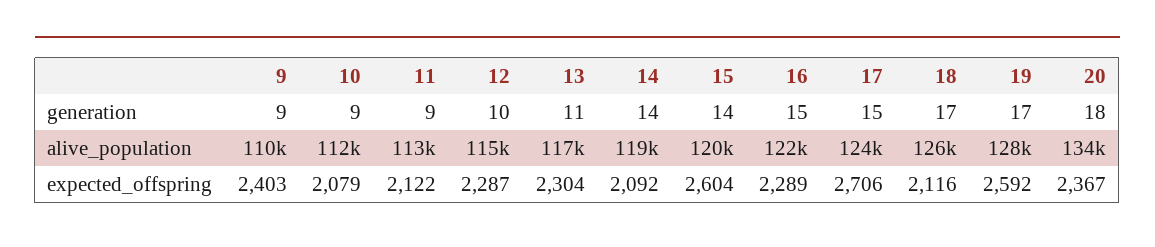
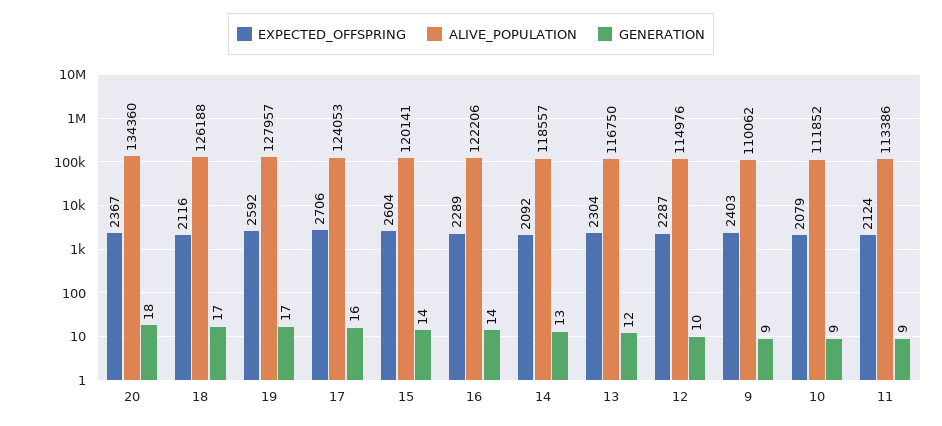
  {
    "generation": {
      "9": 9,
      "10": 9,
      "11": 9,
      "12": 10,
-     "13": 11,
+     "13": 12,
-     "14": 14,
+     "14": 13,
      "15": 14,
-     "16": 15,
+     "16": 14,
-     "17": 15,
+     "17": 16,
      "18": 17,
      "19": 17,
      "20": 18
    },
    "alive_population": {
      "9": 110062,
      "10": 111852,
      "11": 113386,
      "12": 114976,
      "13": 116750,
      "14": 118557,
      "15": 120141,
      "16": 122206,
      "17": 124053,
      "18": 126188,
      "19": 127957,
      "20": 134360
    },
    "expected_offspring": {
      "9": 2403,
      "10": 2079,
-     "11": 2122,
+     "11": 2124,
      "12": 2287,
      "13": 2304,
      "14": 2092,
      "15": 2604,
      "16": 2289,
      "17": 2706,
      "18": 2116,
      "19": 2592,
      "20": 2367
    }
  }

